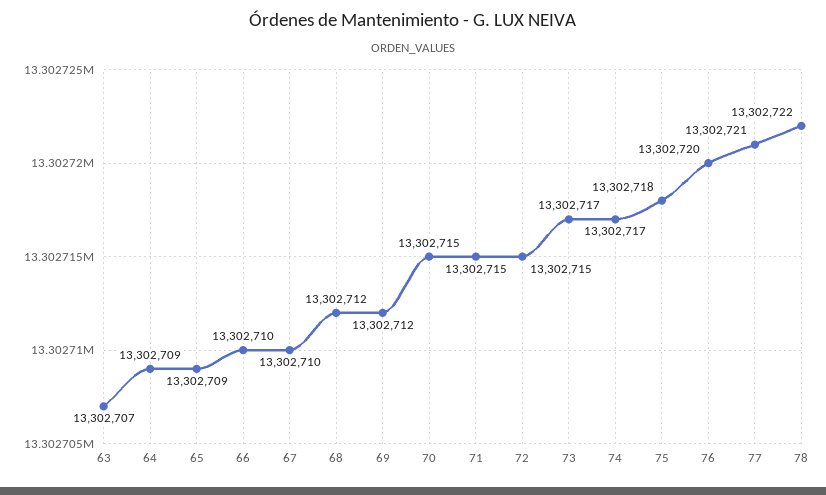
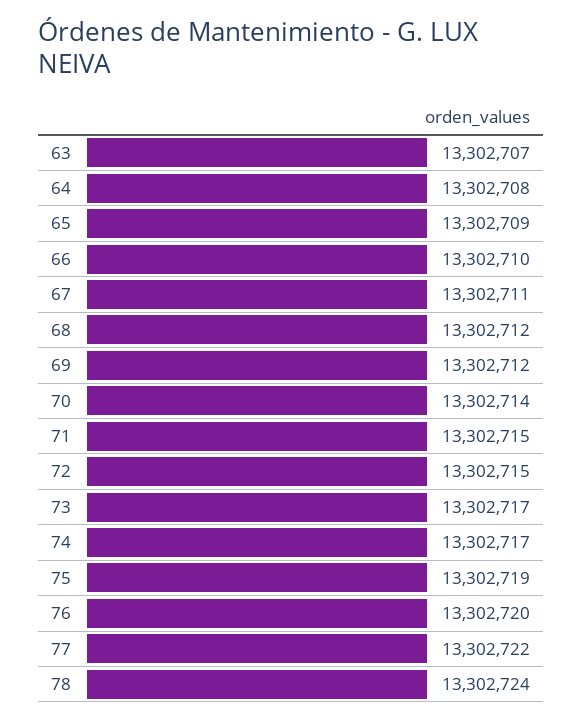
  {
    "63": 13302707,
-   "64": 13302709,
+   "64": 13302708,
    "65": 13302709,
    "66": 13302710,
-   "67": 13302710,
+   "67": 13302711,
    "68": 13302712,
    "69": 13302712,
-   "70": 13302715,
+   "70": 13302714,
    "71": 13302715,
    "72": 13302715,
    "73": 13302717,
    "74": 13302717,
-   "75": 13302718,
+   "75": 13302719,
    "76": 13302720,
-   "77": 13302721,
+   "77": 13302722,
-   "78": 13302722
+   "78": 13302724
  }

